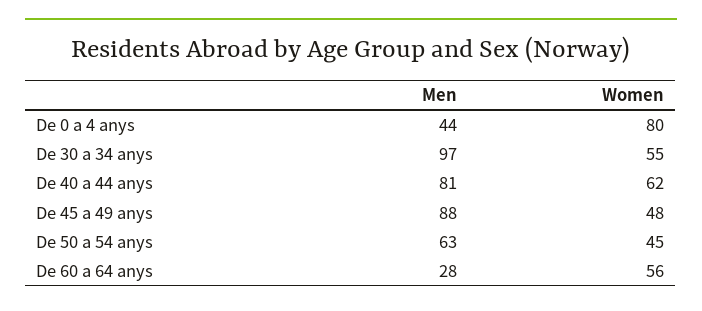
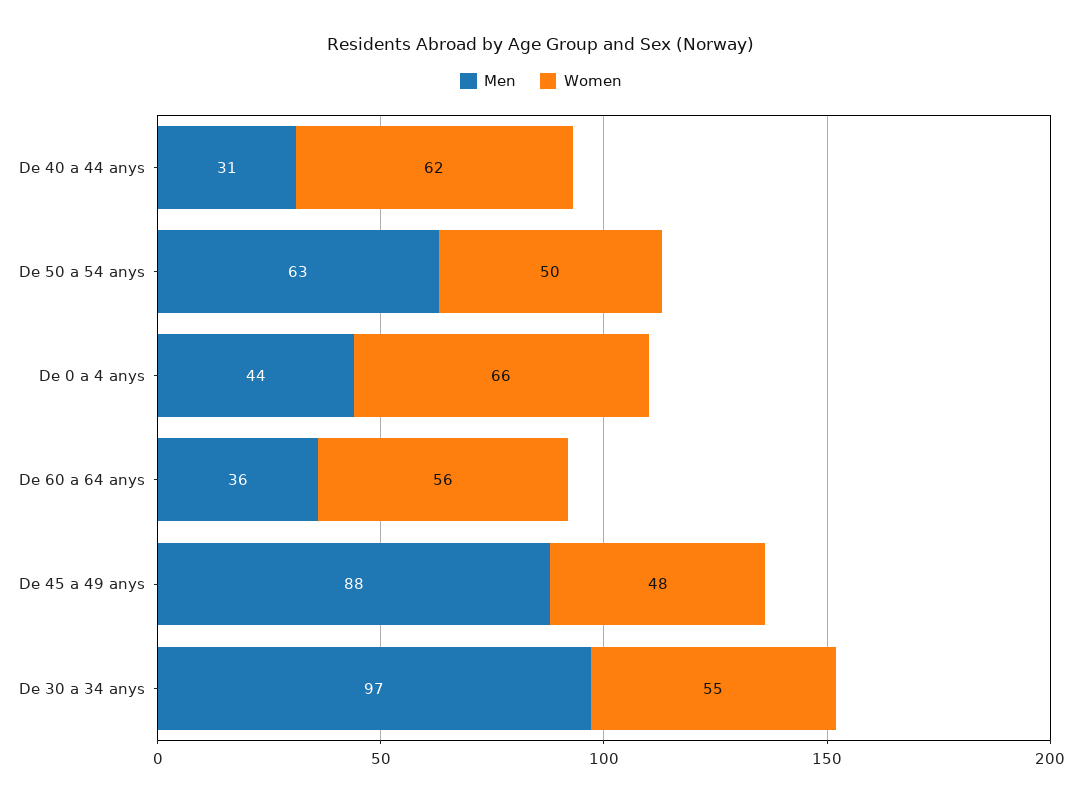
  {
    "Men": {
      "De 0 a 4 anys": 44,
      "De 30 a 34 anys": 97,
-     "De 40 a 44 anys": 81,
+     "De 40 a 44 anys": 31,
      "De 45 a 49 anys": 88,
      "De 50 a 54 anys": 63,
-     "De 60 a 64 anys": 28
+     "De 60 a 64 anys": 36
    },
    "Women": {
-     "De 0 a 4 anys": 80,
+     "De 0 a 4 anys": 66,
      "De 30 a 34 anys": 55,
      "De 40 a 44 anys": 62,
      "De 45 a 49 anys": 48,
-     "De 50 a 54 anys": 45,
+     "De 50 a 54 anys": 50,
      "De 60 a 64 anys": 56
    }
  }

